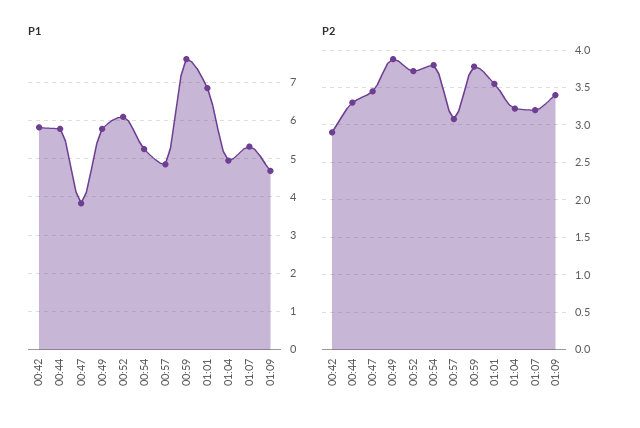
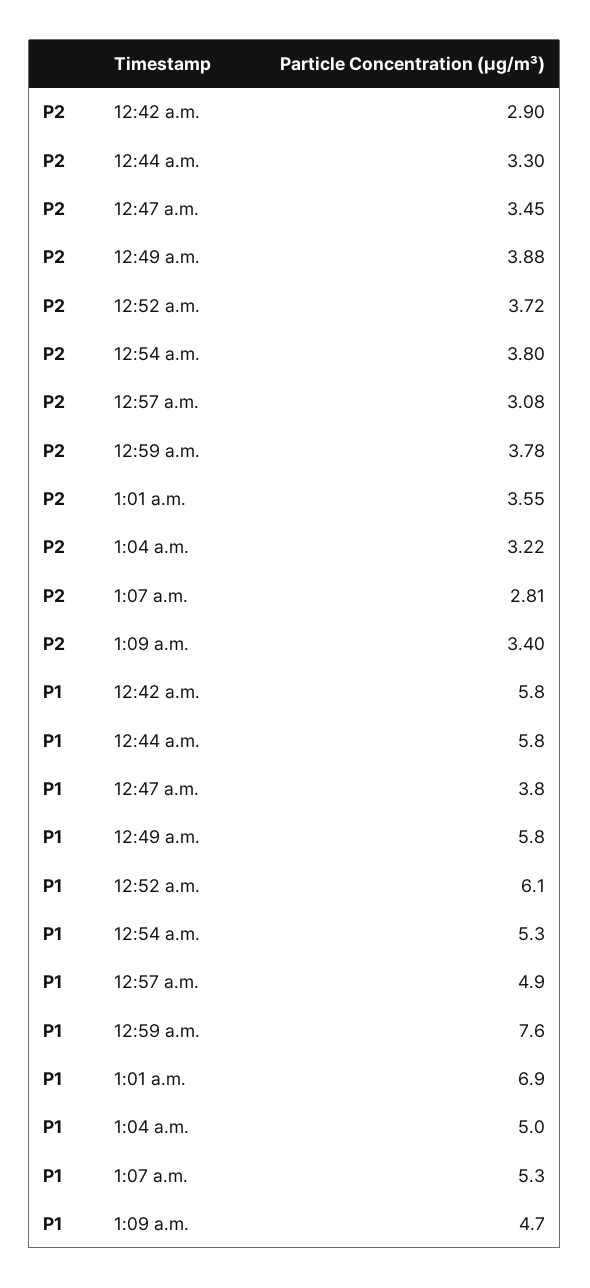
  {
    "P1": {
      "00:42": 5.8,
      "00:44": 5.8,
      "00:47": 3.8,
      "00:49": 5.8,
      "00:52": 6.1,
      "00:54": 5.3,
      "00:57": 4.9,
      "00:59": 7.6,
      "01:01": 6.9,
      "01:04": 5,
      "01:07": 5.3,
      "01:09": 4.7
    },
    "P2": {
      "00:42": 2.9,
      "00:44": 3.3,
      "00:47": 3.45,
      "00:49": 3.88,
      "00:52": 3.72,
      "00:54": 3.8,
      "00:57": 3.08,
      "00:59": 3.78,
      "01:01": 3.55,
      "01:04": 3.22,
-     "01:07": 3.2,
+     "01:07": 2.81,
      "01:09": 3.4
    }
  }

